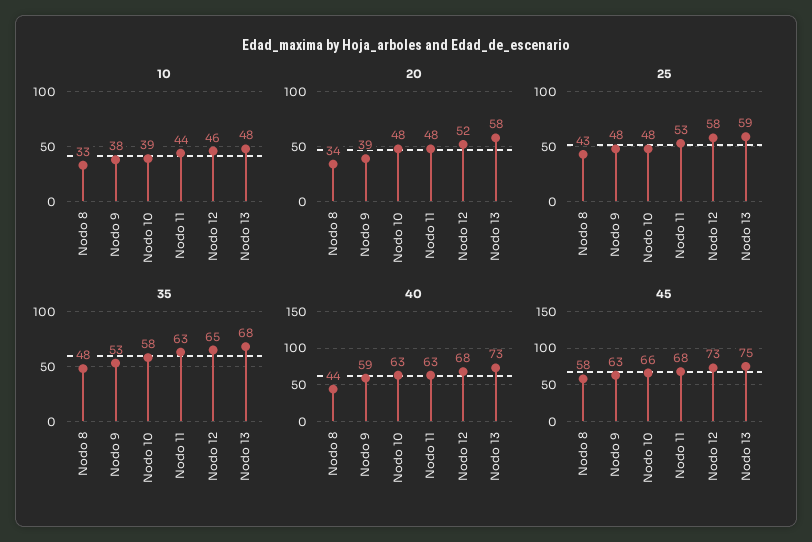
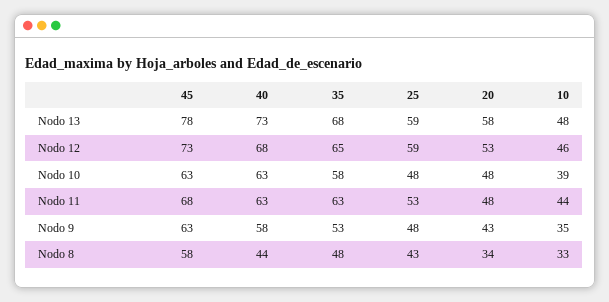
  {
    "10": {
      "Nodo 8": 33,
-     "Nodo 9": 38,
+     "Nodo 9": 35,
      "Nodo 10": 39,
      "Nodo 11": 44,
      "Nodo 12": 46,
      "Nodo 13": 48
    },
    "20": {
      "Nodo 8": 34,
-     "Nodo 9": 39,
+     "Nodo 9": 43,
      "Nodo 10": 48,
      "Nodo 11": 48,
-     "Nodo 12": 52,
+     "Nodo 12": 53,
      "Nodo 13": 58
    },
    "25": {
      "Nodo 8": 43,
      "Nodo 9": 48,
      "Nodo 10": 48,
      "Nodo 11": 53,
-     "Nodo 12": 58,
+     "Nodo 12": 59,
      "Nodo 13": 59
    },
    "35": {
      "Nodo 8": 48,
      "Nodo 9": 53,
      "Nodo 10": 58,
      "Nodo 11": 63,
      "Nodo 12": 65,
      "Nodo 13": 68
    },
    "40": {
      "Nodo 8": 44,
-     "Nodo 9": 59,
+     "Nodo 9": 58,
      "Nodo 10": 63,
      "Nodo 11": 63,
      "Nodo 12": 68,
      "Nodo 13": 73
    },
    "45": {
      "Nodo 8": 58,
      "Nodo 9": 63,
-     "Nodo 10": 66,
+     "Nodo 10": 63,
      "Nodo 11": 68,
      "Nodo 12": 73,
-     "Nodo 13": 75
+     "Nodo 13": 78
    }
  }

